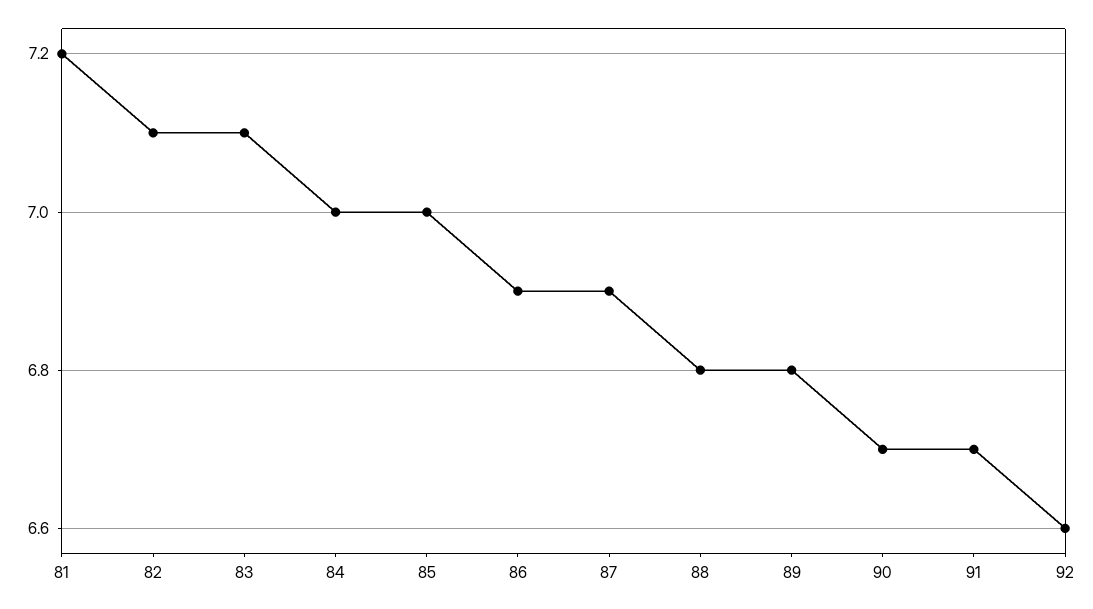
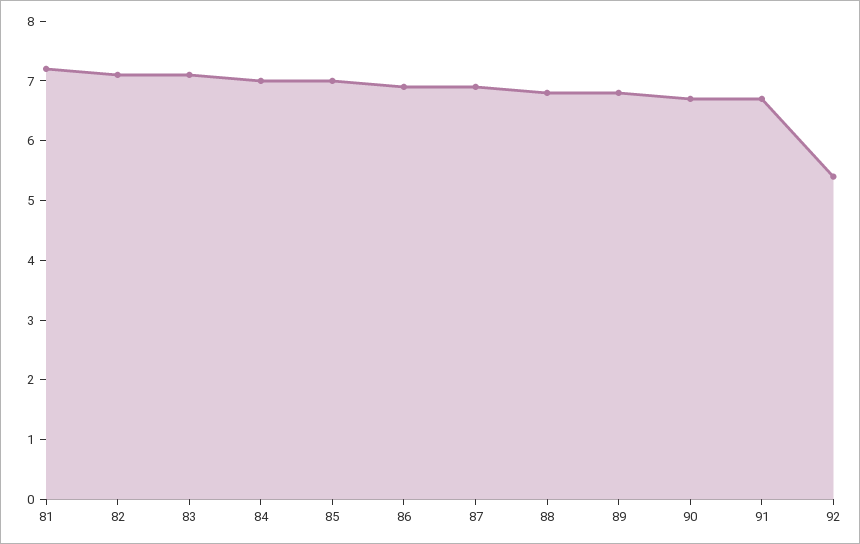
  {
    "81": 7.2,
    "82": 7.1,
    "83": 7.1,
    "84": 7,
    "85": 7,
    "86": 6.9,
    "87": 6.9,
    "88": 6.8,
    "89": 6.8,
    "90": 6.7,
    "91": 6.7,
-   "92": 6.6
+   "92": 5.5
  }

